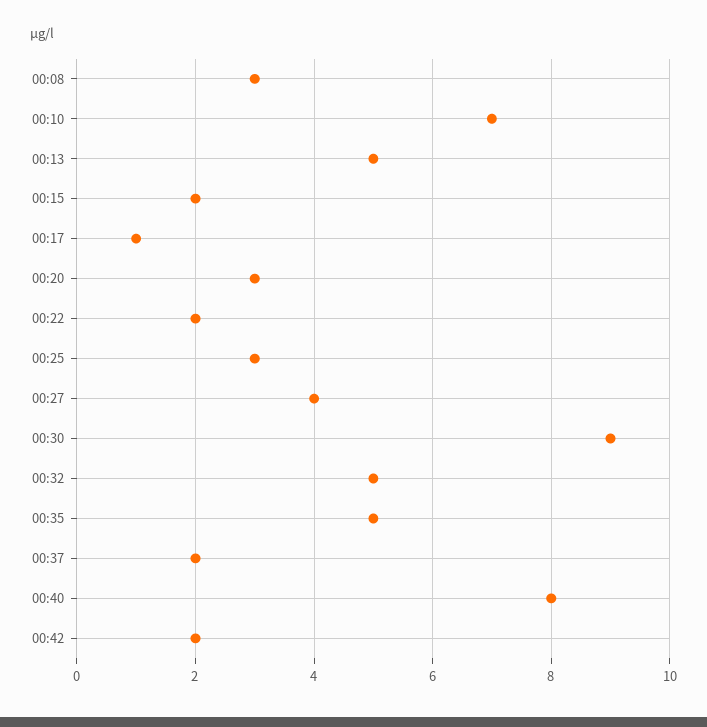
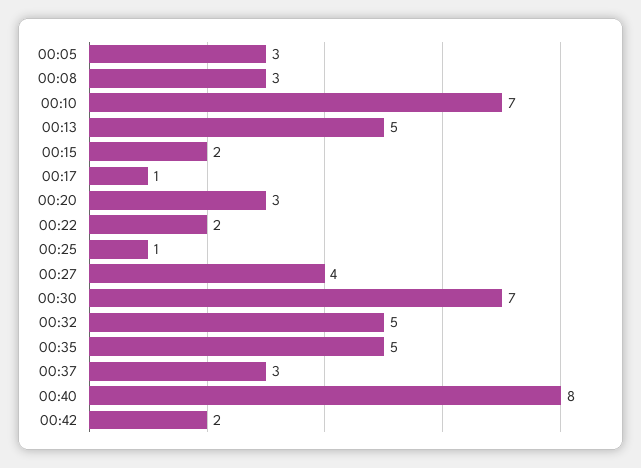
  {
    "00:08": 3,
    "00:10": 7,
    "00:13": 5,
    "00:15": 2,
    "00:17": 1,
    "00:20": 3,
    "00:22": 2,
-   "00:25": 3,
+   "00:25": 1,
    "00:27": 4,
-   "00:30": 9,
+   "00:30": 7,
    "00:32": 5,
    "00:35": 5,
-   "00:37": 2,
+   "00:37": 3,
    "00:40": 8,
-   "00:42": 2
+   "00:42": 2,
+   "00:05": 3
  }

